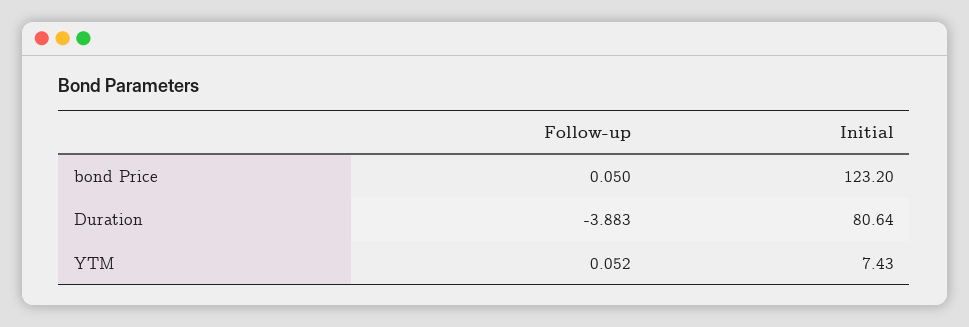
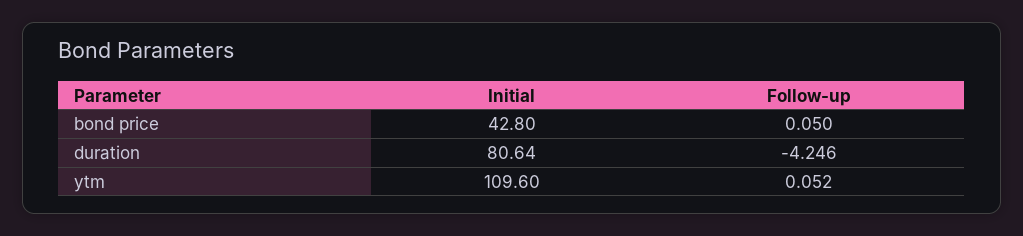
  {
    "Follow-up": {
      "bond Price": 0.05,
-     "Duration": -3.883,
+     "Duration": -4.246,
      "YTM": 0.052
    },
    "Initial": {
-     "bond Price": 123.2,
+     "bond Price": 42.8,
      "Duration": 80.64,
-     "YTM": 7.43
+     "YTM": 109.6
    }
  }

